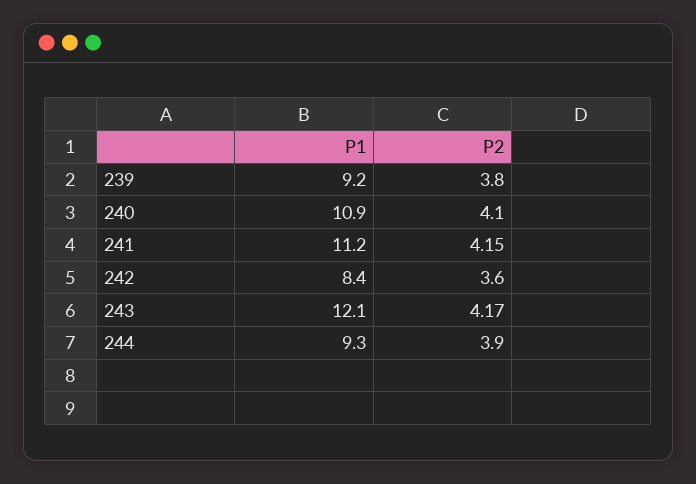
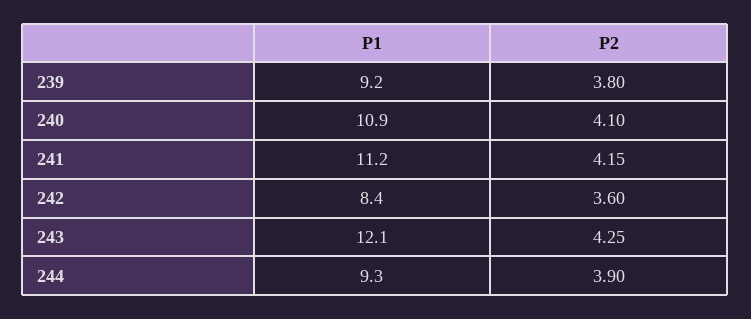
  {
    "P1": {
      "239": 9.2,
      "240": 10.9,
      "241": 11.2,
      "242": 8.4,
      "243": 12.1,
      "244": 9.3
    },
    "P2": {
      "239": 3.8,
      "240": 4.1,
      "241": 4.15,
      "242": 3.6,
-     "243": 4.17,
+     "243": 4.25,
      "244": 3.9
    }
  }

